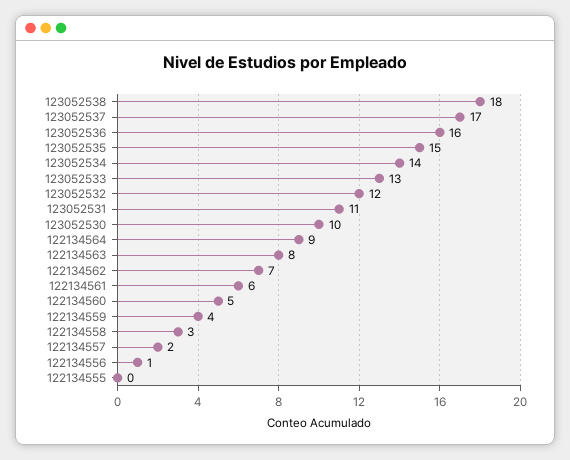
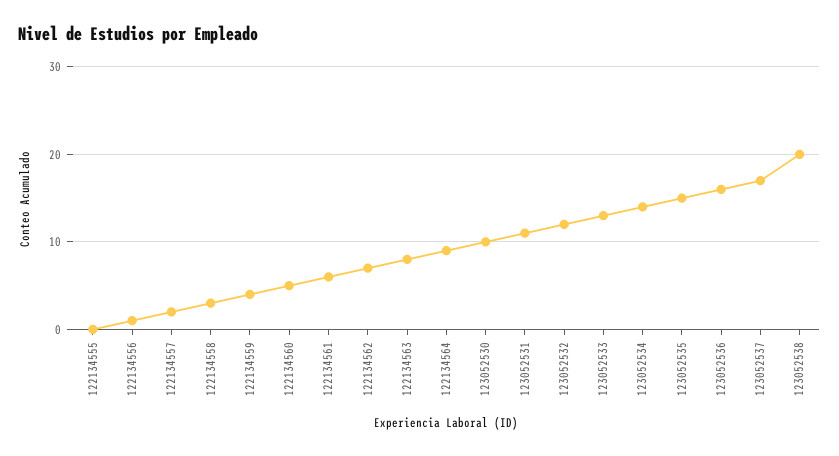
  {
-   "123052538": 18,
+   "123052538": 20,
    "123052537": 17,
    "123052536": 16,
    "123052535": 15,
    "123052534": 14,
    "123052533": 13,
    "123052532": 12,
    "123052531": 11,
    "123052530": 10,
    "122134564": 9,
    "122134563": 8,
    "122134562": 7,
    "122134561": 6,
    "122134560": 5,
    "122134559": 4,
    "122134558": 3,
    "122134557": 2,
    "122134556": 1,
    "122134555": 0
  }

